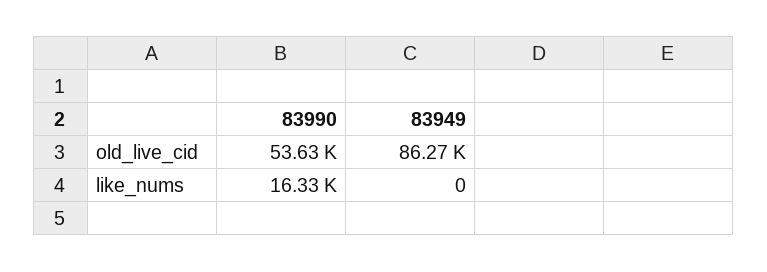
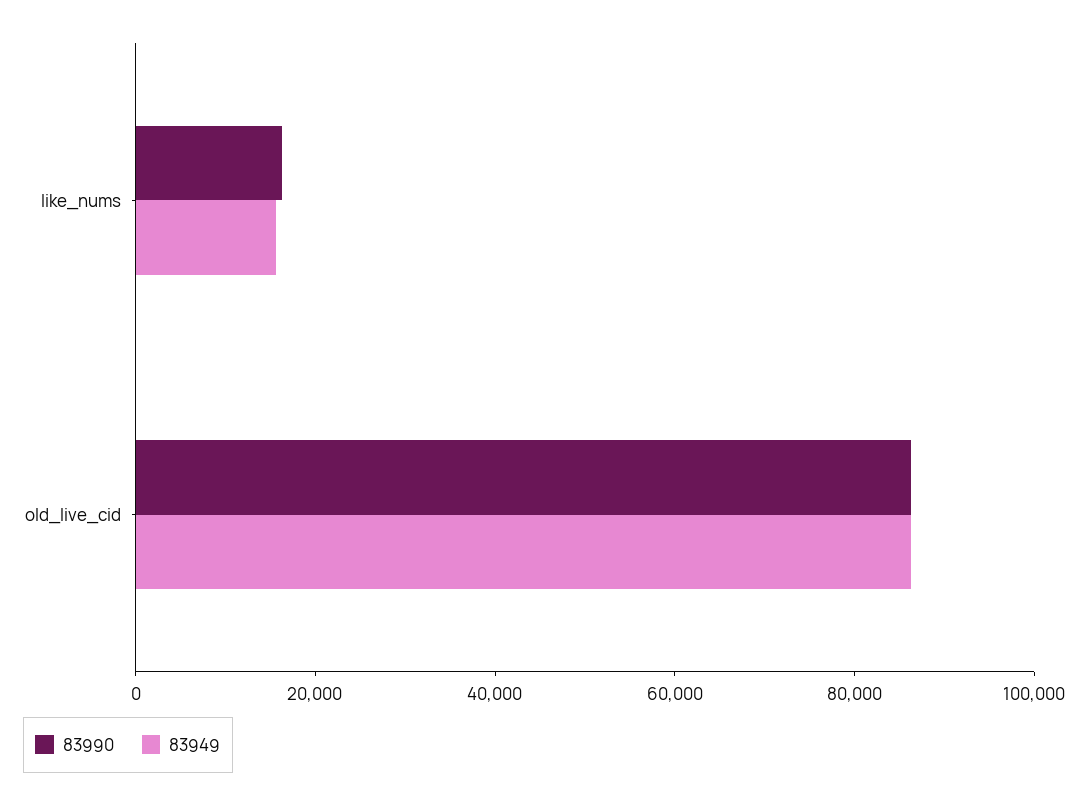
  {
    "83990": {
-     "old_live_cid": 53630,
+     "old_live_cid": 85000,
      "like_nums": 16330
    },
    "83949": {
      "old_live_cid": 86270,
-     "like_nums": 0
+     "like_nums": 15000
    }
  }

